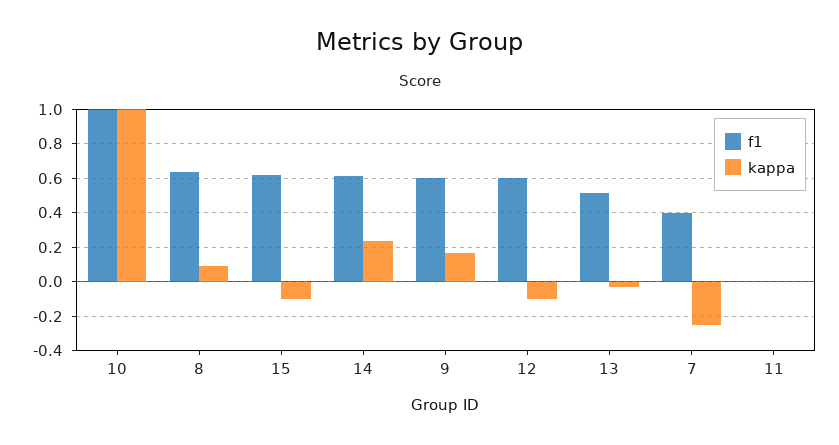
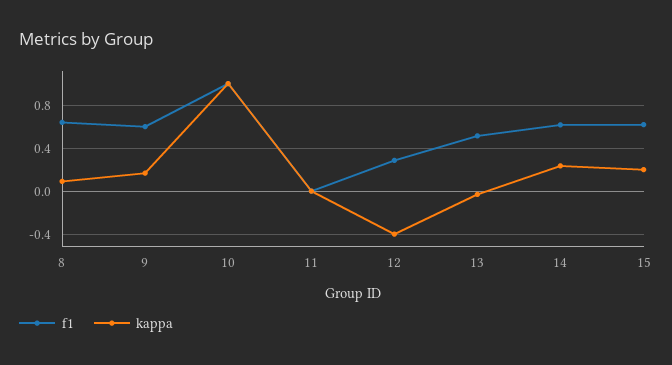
  {
    "f1": {
      "10": 1,
      "8": 0.65,
      "15": 0.6,
      "14": 0.6,
      "9": 0.6,
-     "12": 0.6,
+     "12": 0.3,
      "13": 0.5,
-     "7": 0.4,
      "11": 0
    },
    "kappa": {
      "10": 1,
      "8": 0.1,
-     "15": -0.1,
+     "15": 0.2,
      "14": 0.25,
      "9": 0.15,
-     "12": -0.1,
+     "12": -0.4,
      "13": -0.05,
-     "7": -0.25,
      "11": 0
    }
  }

